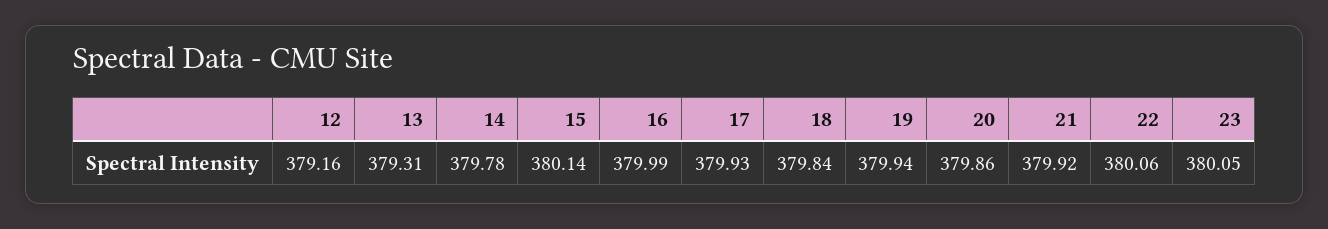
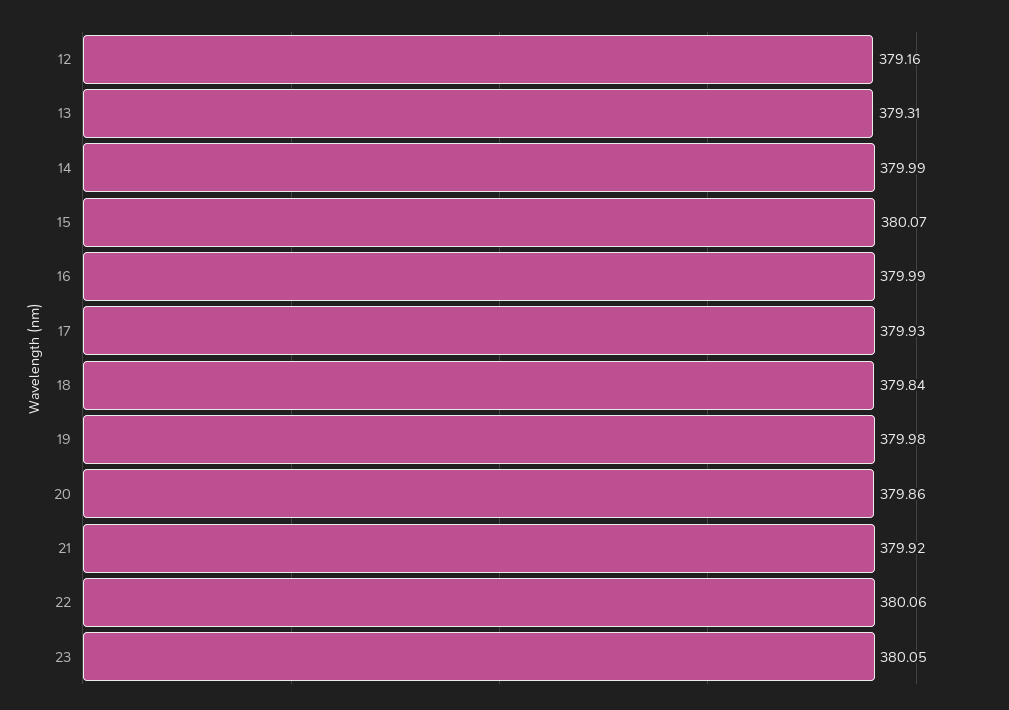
  {
    "12": 379.16,
    "13": 379.31,
-   "14": 379.78,
+   "14": 379.99,
-   "15": 380.14,
+   "15": 380.07,
    "16": 379.99,
    "17": 379.93,
    "18": 379.84,
-   "19": 379.94,
+   "19": 379.98,
    "20": 379.86,
    "21": 379.92,
    "22": 380.06,
    "23": 380.05
  }

